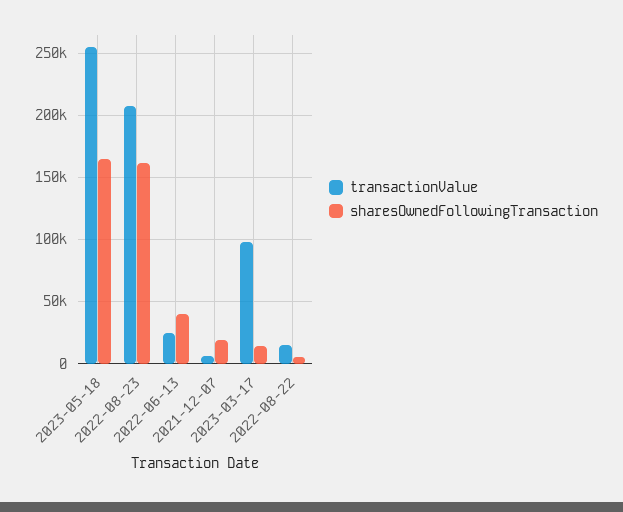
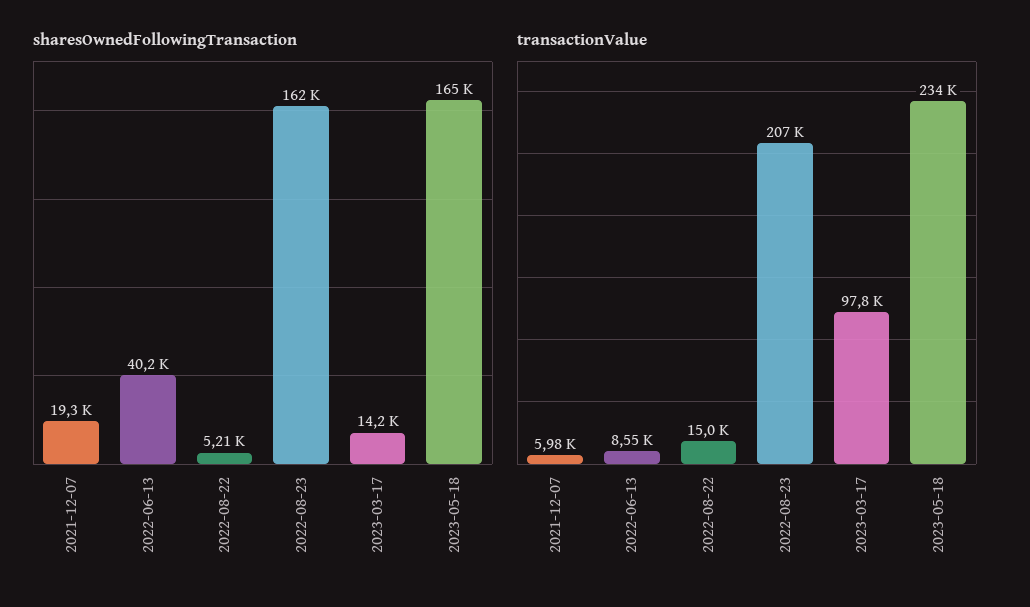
  {
    "transactionValue": {
-     "2023-05-18": 255000,
+     "2023-05-18": 234000,
      "2022-08-23": 207000,
-     "2022-06-13": 25000,
+     "2022-06-13": 8550,
      "2021-12-07": 5980,
      "2023-03-17": 97800,
      "2022-08-22": 15000
    },
    "sharesOwnedFollowingTransaction": {
      "2023-05-18": 165000,
      "2022-08-23": 162000,
      "2022-06-13": 40200,
      "2021-12-07": 19300,
      "2023-03-17": 14200,
      "2022-08-22": 5210
    }
  }

